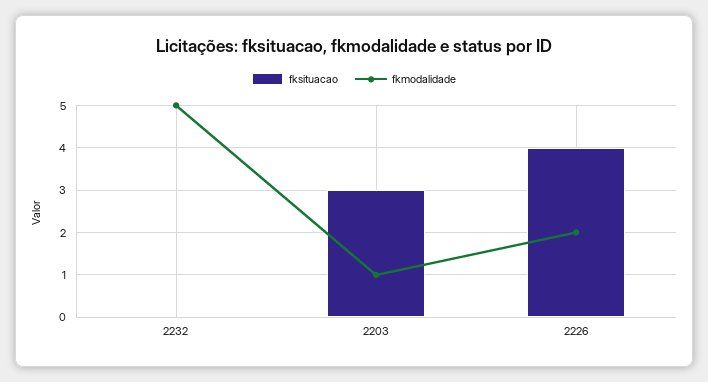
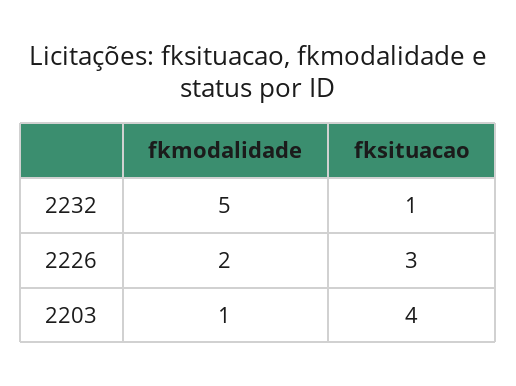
  {
    "fksituacao": {
-     "2232": 0,
+     "2232": 1,
-     "2203": 3,
+     "2203": 4,
-     "2226": 4
+     "2226": 3
    },
    "fkmodalidade": {
      "2232": 5,
      "2203": 1,
      "2226": 2
    }
  }

